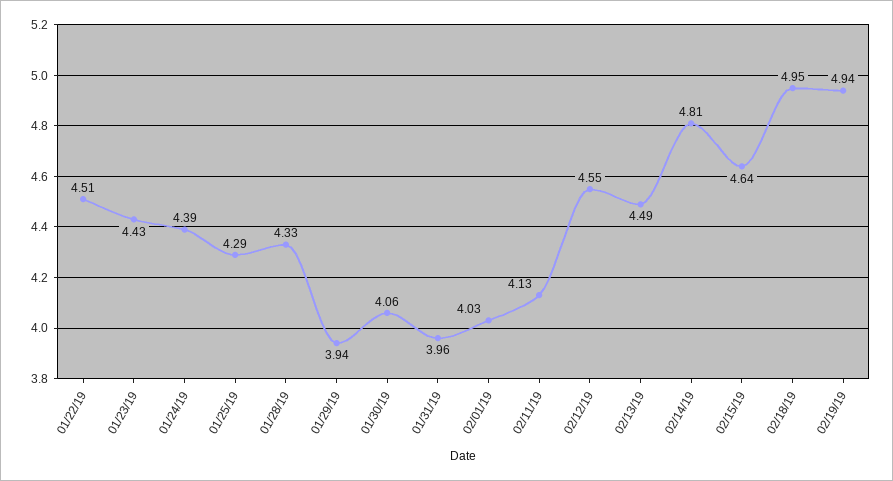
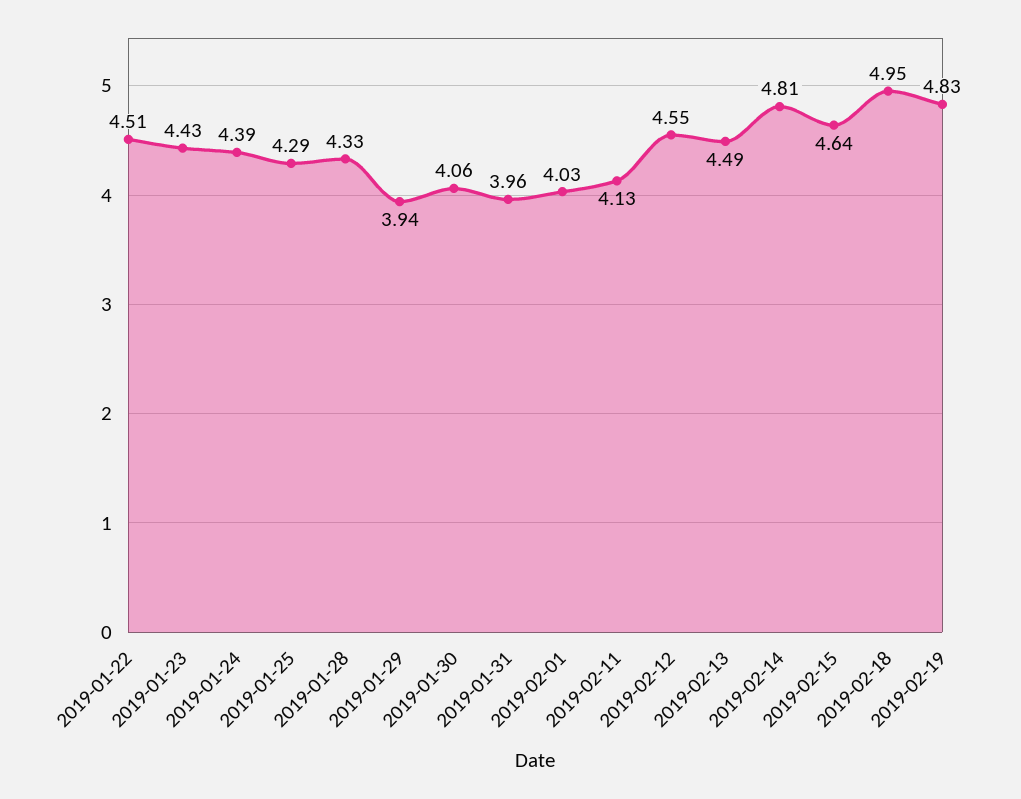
  {
    "01/22/19": 4.51,
    "01/23/19": 4.43,
    "01/24/19": 4.39,
    "01/25/19": 4.29,
    "01/28/19": 4.33,
    "01/29/19": 3.94,
    "01/30/19": 4.06,
    "01/31/19": 3.96,
    "02/01/19": 4.03,
    "02/11/19": 4.13,
    "02/12/19": 4.55,
    "02/13/19": 4.49,
    "02/14/19": 4.81,
    "02/15/19": 4.64,
    "02/18/19": 4.95,
-   "02/19/19": 4.94
+   "02/19/19": 4.83
  }

